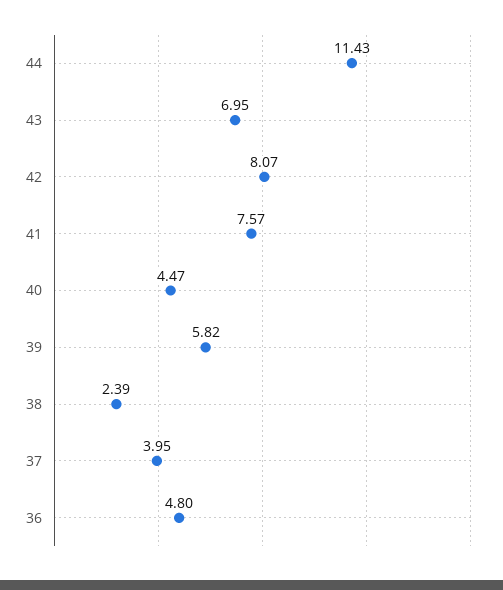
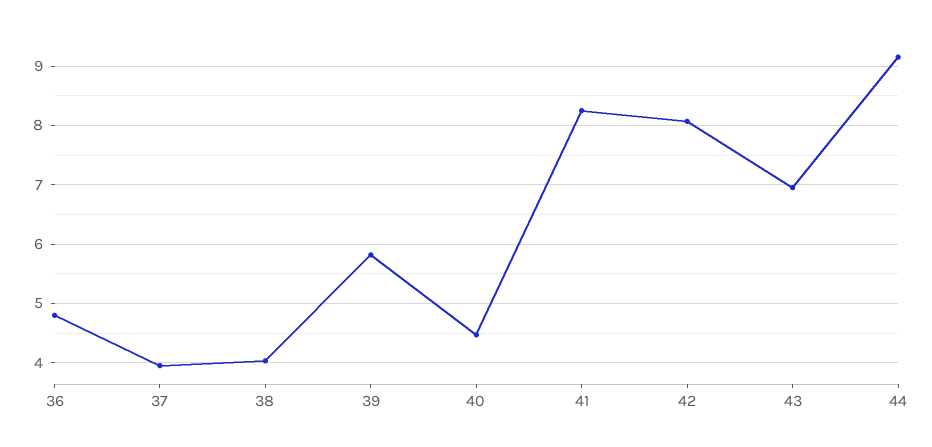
  {
-   "44": 11.43,
+   "44": 9.2,
    "43": 6.95,
    "42": 8.07,
-   "41": 7.57,
+   "41": 8.2,
    "40": 4.47,
    "39": 5.82,
-   "38": 2.39,
+   "38": 4,
    "37": 3.95,
    "36": 4.8
  }

